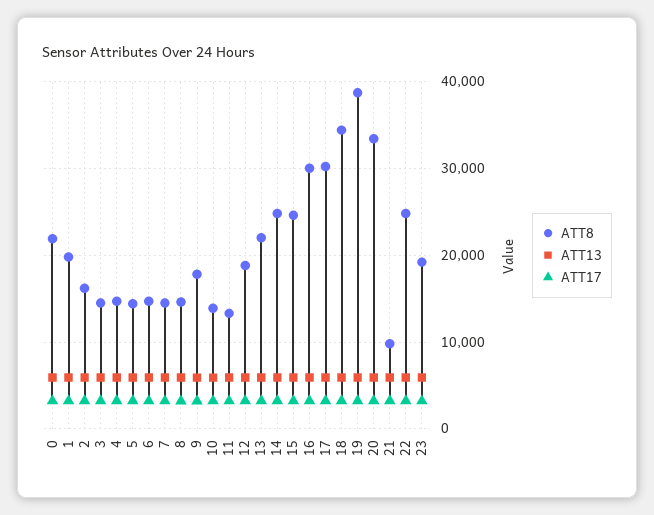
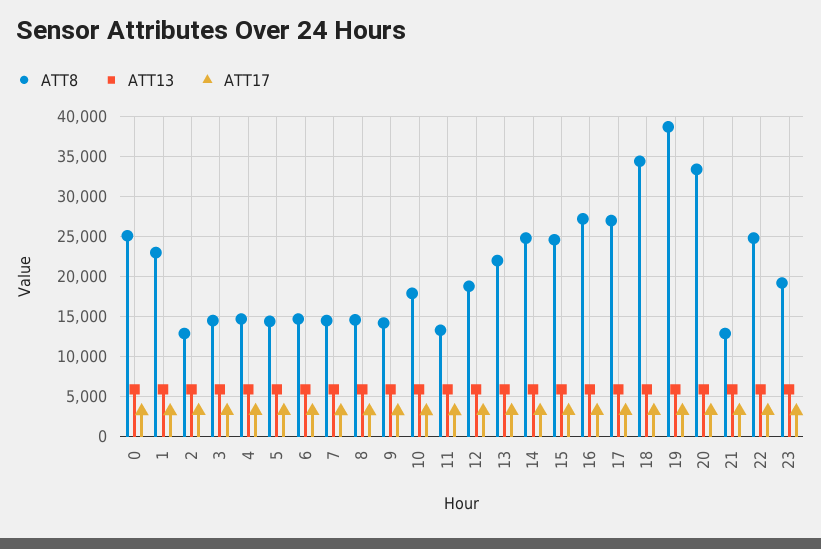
  {
    "ATT8": {
-     "0": 22000,
+     "0": 25000,
-     "1": 20000,
+     "1": 23000,
-     "2": 16000,
+     "2": 13000,
      "3": 15000,
      "4": 15000,
      "5": 14000,
      "6": 15000,
      "7": 15000,
      "8": 15000,
-     "9": 18000,
+     "9": 14000,
-     "10": 14000,
+     "10": 18000,
      "11": 13000,
      "12": 19000,
      "13": 22000,
      "14": 25000,
      "15": 25000,
-     "16": 30000,
+     "16": 27000,
-     "17": 30000,
+     "17": 27000,
      "18": 34000,
      "19": 39000,
      "20": 33000,
-     "21": 10000,
+     "21": 13000,
      "22": 25000,
      "23": 19000
    },
    "ATT13": {
      "0": 6000,
      "1": 6000,
      "2": 6000,
      "3": 6000,
      "4": 6000,
      "5": 6000,
      "6": 6000,
      "7": 6000,
      "8": 6000,
      "9": 6000,
      "10": 6000,
      "11": 6000,
      "12": 6000,
      "13": 6000,
      "14": 6000,
      "15": 6000,
      "16": 6000,
      "17": 6000,
      "18": 6000,
      "19": 6000,
      "20": 6000,
      "21": 6000,
      "22": 6000,
      "23": 6000
    },
    "ATT17": {
      "0": 3000,
      "1": 3000,
      "2": 3000,
      "3": 3000,
      "4": 3000,
      "5": 3000,
      "6": 3000,
      "7": 3000,
      "8": 3000,
      "9": 3000,
      "10": 3000,
      "11": 3000,
      "12": 3000,
      "13": 3000,
      "14": 3000,
      "15": 3000,
      "16": 3000,
      "17": 3000,
      "18": 3000,
      "19": 3000,
      "20": 3000,
      "21": 3000,
      "22": 3000,
      "23": 3000
    }
  }

